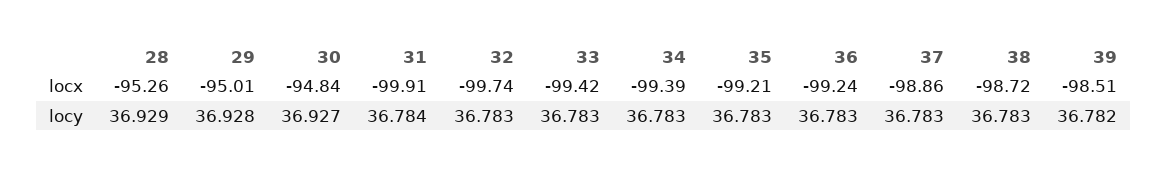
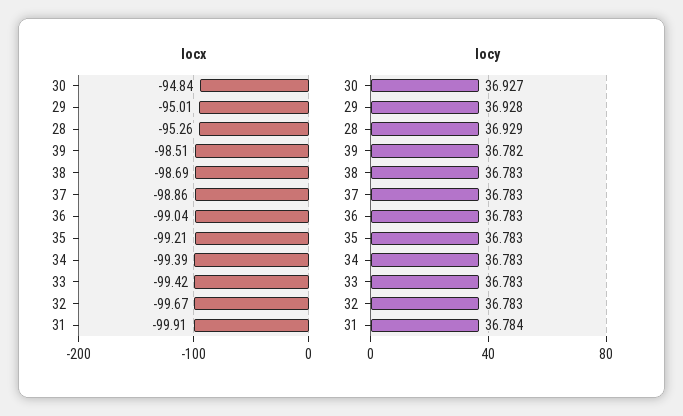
  {
    "locx": {
      "28": -95.26,
      "29": -95.01,
      "30": -94.84,
      "31": -99.91,
-     "32": -99.74,
+     "32": -99.67,
      "33": -99.42,
      "34": -99.39,
      "35": -99.21,
-     "36": -99.24,
+     "36": -99.04,
      "37": -98.86,
-     "38": -98.72,
+     "38": -98.69,
      "39": -98.51
    },
    "locy": {
      "28": 36.929,
      "29": 36.928,
      "30": 36.927,
      "31": 36.784,
      "32": 36.783,
      "33": 36.783,
      "34": 36.783,
      "35": 36.783,
      "36": 36.783,
      "37": 36.783,
      "38": 36.783,
      "39": 36.782
    }
  }

